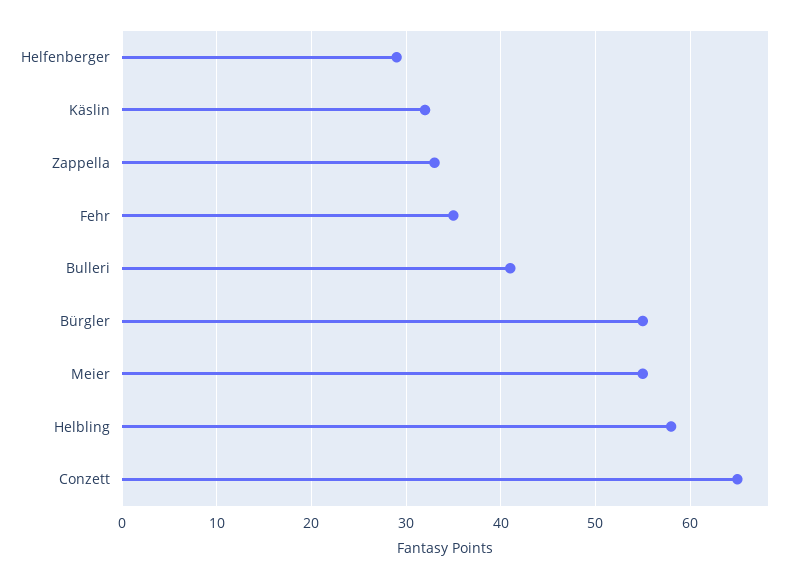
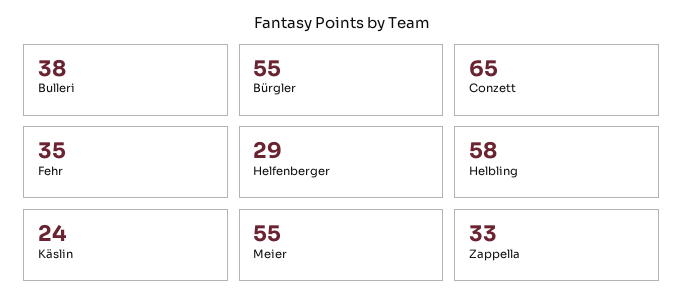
  {
    "Helfenberger": 29,
-   "Käslin": 32,
+   "Käslin": 24,
    "Zappella": 33,
    "Fehr": 35,
-   "Bulleri": 41,
+   "Bulleri": 38,
    "Bürgler": 55,
    "Meier": 55,
    "Helbling": 58,
    "Conzett": 65
  }

